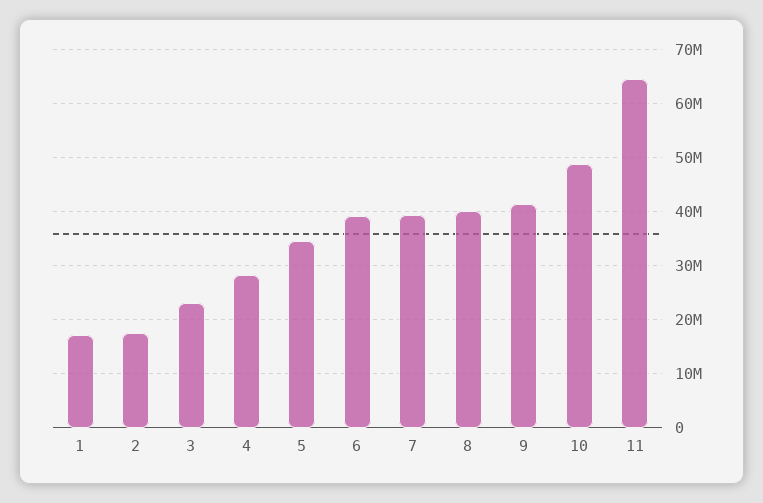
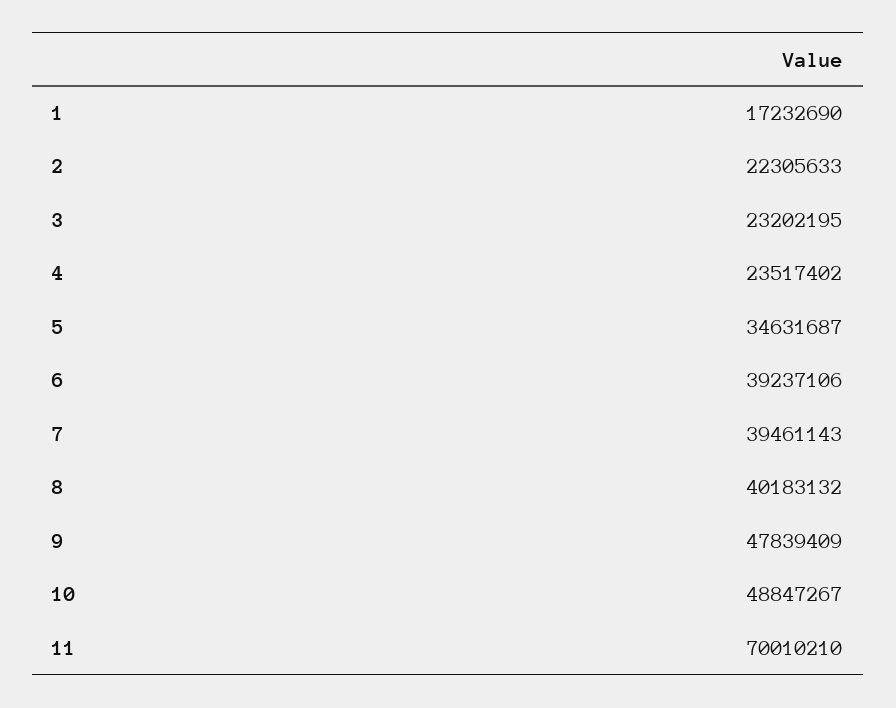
  {
    "1": 17232690,
-   "2": 18000000,
+   "2": 22305633,
    "3": 23202195,
-   "4": 28000000,
+   "4": 23517402,
    "5": 34631687,
    "6": 39237106,
    "7": 39461143,
    "8": 40183132,
-   "9": 42000000,
+   "9": 47839409,
    "10": 48847267,
-   "11": 64000000
+   "11": 70010210
  }

